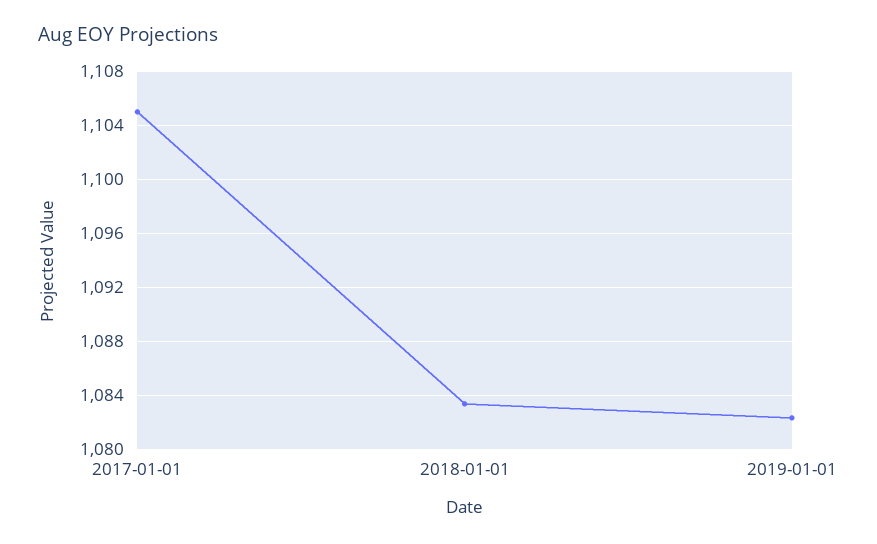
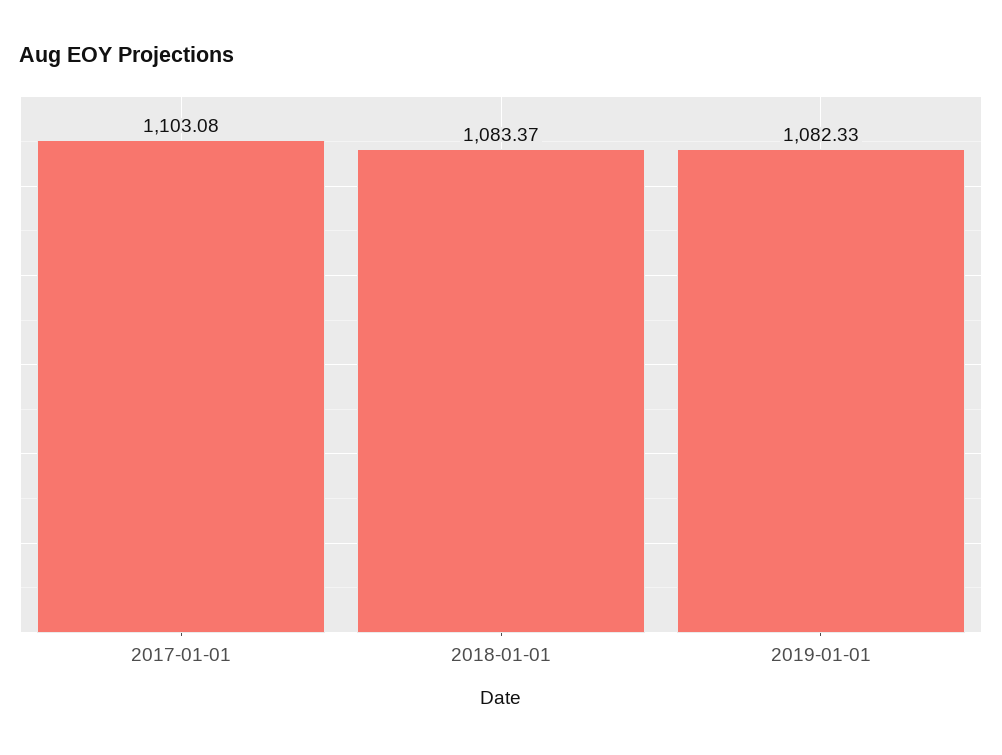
  {
-   "2017-01-01": 1105,
+   "2017-01-01": 1103.08,
    "2018-01-01": 1083.37,
    "2019-01-01": 1082.33
  }

